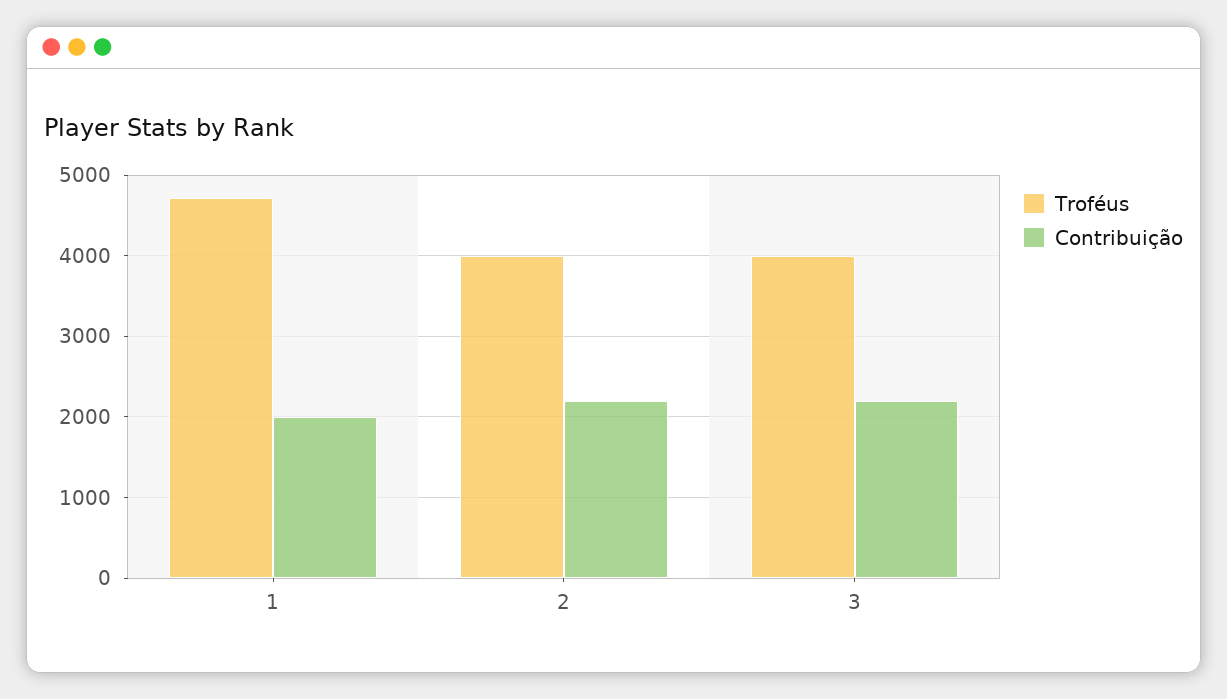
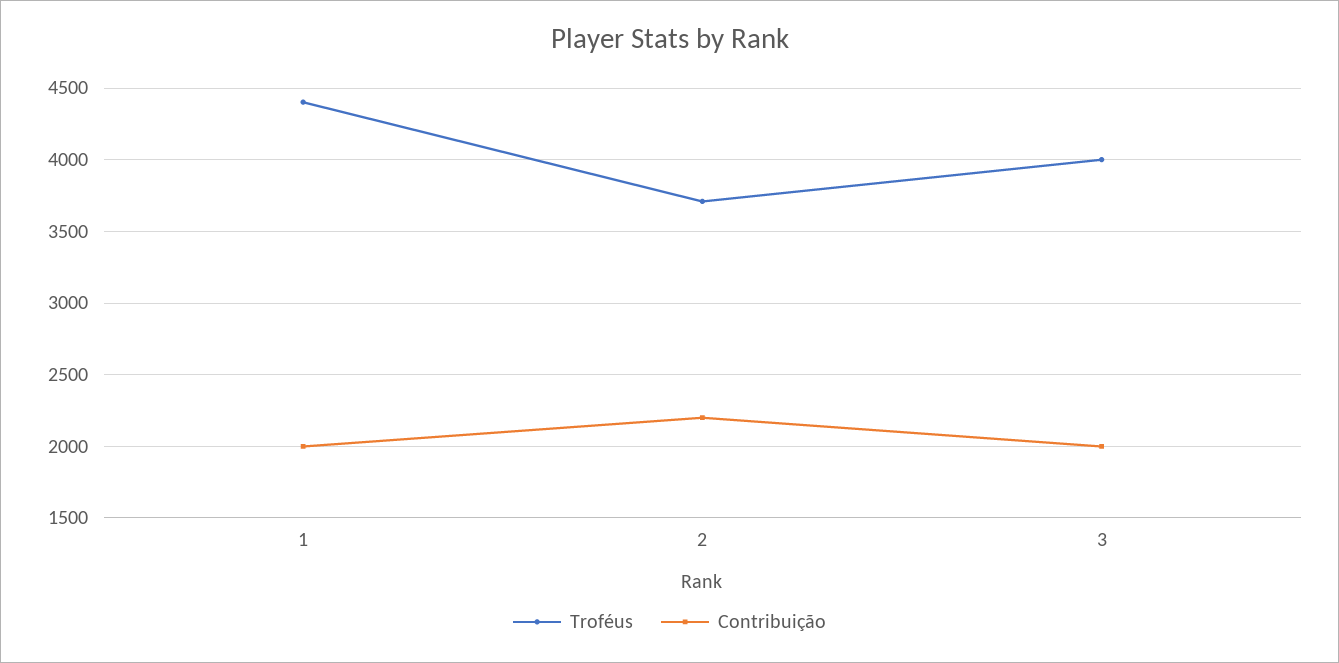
  {
    "Troféus": {
-     "1": 4700,
+     "1": 4400,
-     "2": 4000,
+     "2": 3700,
      "3": 4000
    },
    "Contribuição": {
      "1": 2000,
      "2": 2200,
-     "3": 2200
+     "3": 2000
    }
  }

